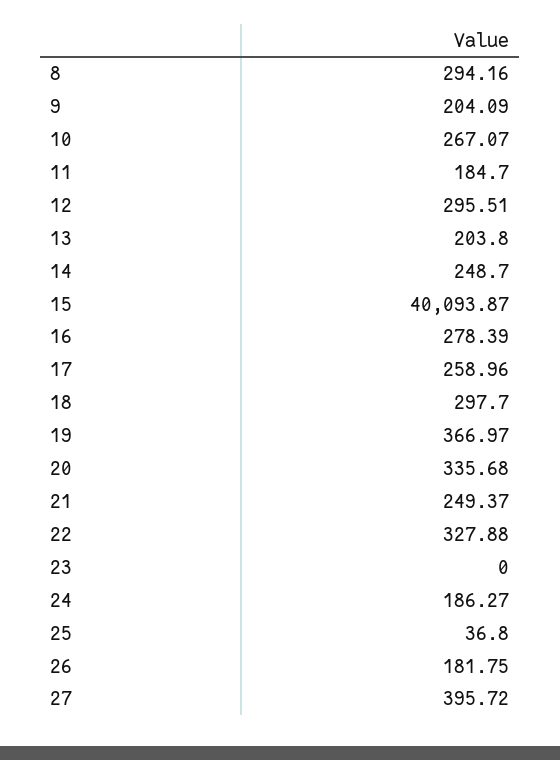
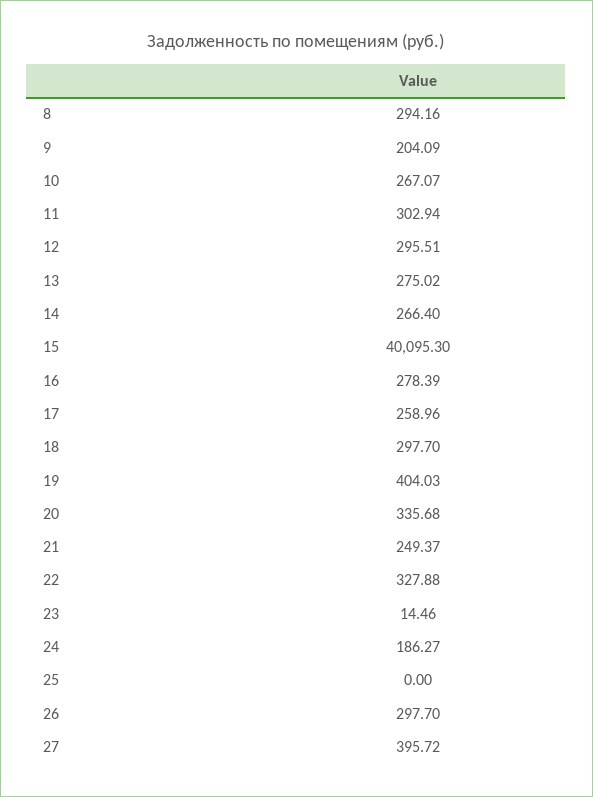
  {
    "8": 294.16,
    "9": 204.09,
    "10": 267.07,
-   "11": 184.7,
+   "11": 302.94,
    "12": 295.51,
-   "13": 203.8,
+   "13": 275.02,
-   "14": 248.7,
+   "14": 266.4,
-   "15": 40093.87,
+   "15": 40095.3,
    "16": 278.39,
    "17": 258.96,
    "18": 297.7,
-   "19": 366.97,
+   "19": 404.03,
    "20": 335.68,
    "21": 249.37,
    "22": 327.88,
-   "23": 0,
+   "23": 14.46,
    "24": 186.27,
-   "25": 36.8,
+   "25": 0,
-   "26": 181.75,
+   "26": 297.7,
    "27": 395.72
  }

